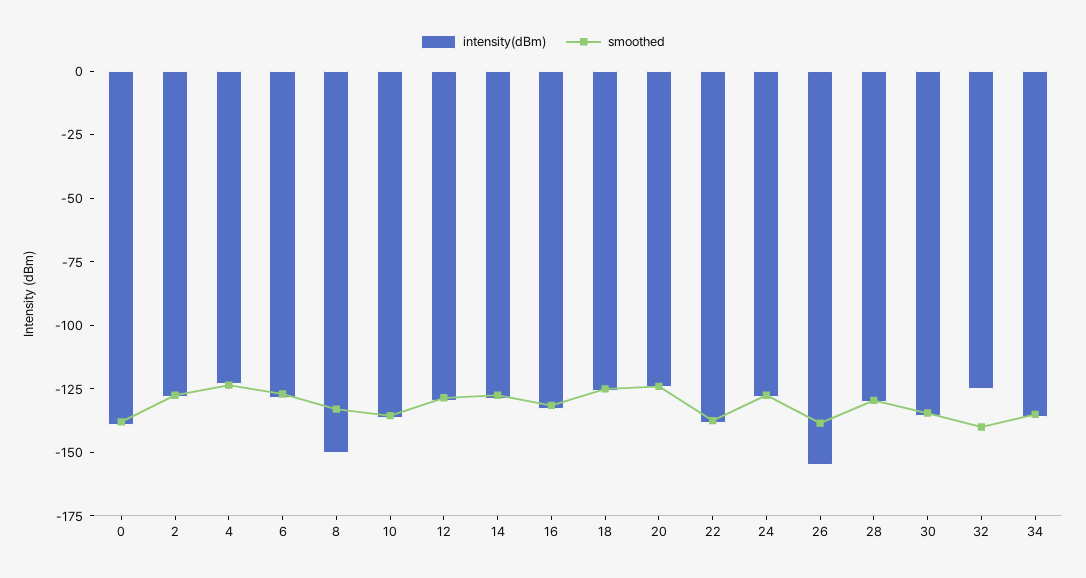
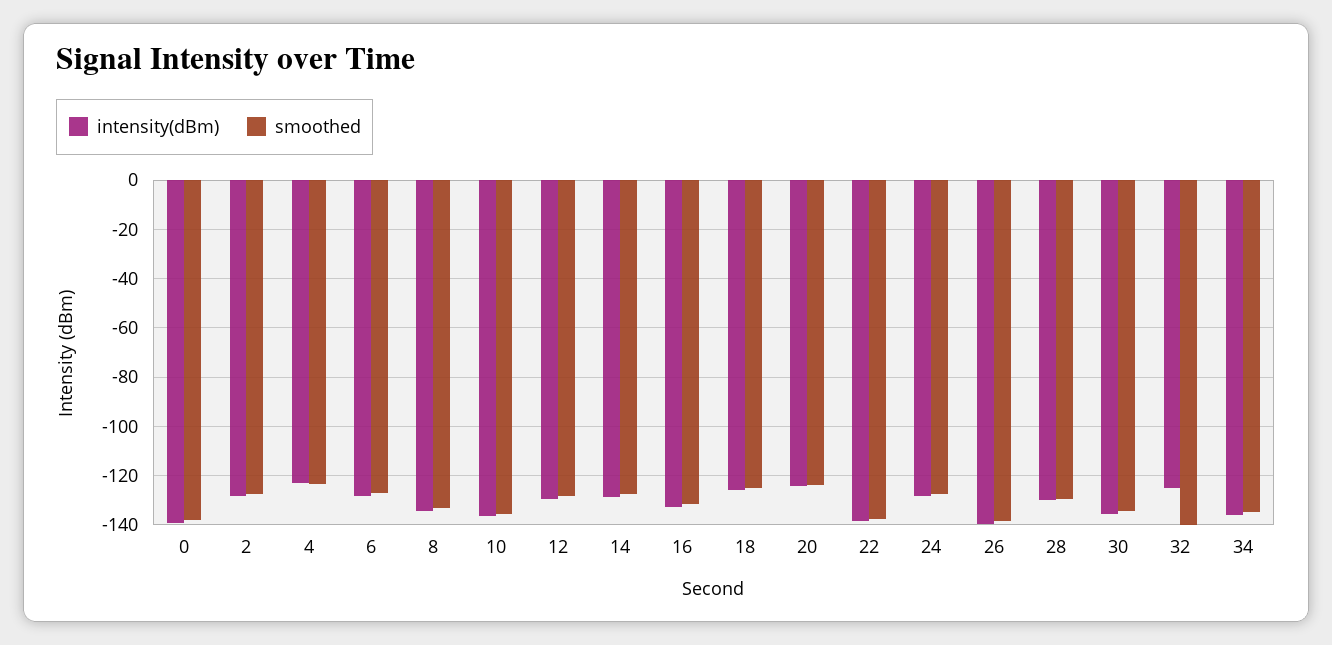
  {
    "intensity(dBm)": {
      "0": -140,
      "2": -127.5,
      "4": -122.5,
      "6": -127.5,
-     "8": -150,
+     "8": -135,
      "10": -137.5,
      "12": -130,
      "14": -130,
      "16": -132.5,
      "18": -125,
      "20": -125,
      "22": -137.5,
      "24": -127.5,
-     "26": -155,
+     "26": -140,
      "28": -130,
      "30": -135,
      "32": -125,
      "34": -135
    },
    "smoothed": {
      "0": -137.5,
      "2": -127.5,
      "4": -122.5,
      "6": -127.5,
      "8": -132.5,
      "10": -135,
      "12": -127.5,
      "14": -127.5,
      "16": -132.5,
      "18": -125,
      "20": -125,
      "22": -137.5,
      "24": -127.5,
      "26": -137.5,
      "28": -130,
      "30": -135,
      "32": -140,
      "34": -135
    }
  }

